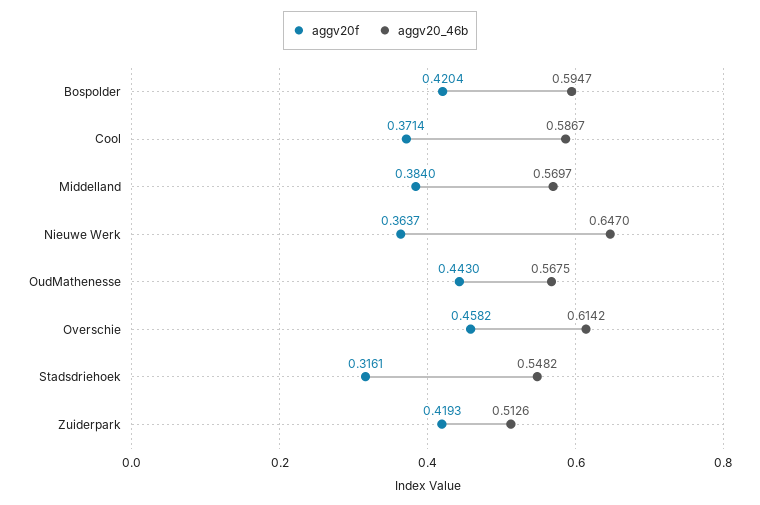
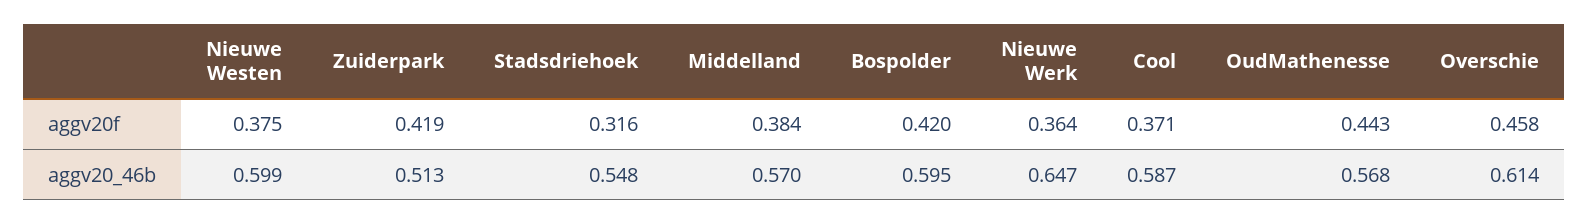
  {
    "aggv20f": {
      "Bospolder": 0.4204,
      "Cool": 0.3714,
      "Middelland": 0.384,
      "Nieuwe Werk": 0.3637,
      "OudMathenesse": 0.443,
      "Overschie": 0.4582,
      "Stadsdriehoek": 0.3161,
-     "Zuiderpark": 0.4193
+     "Zuiderpark": 0.4193,
+     "Nieuwe Westen": 0.375
    },
    "aggv20_46b": {
      "Bospolder": 0.5947,
      "Cool": 0.5867,
      "Middelland": 0.5697,
      "Nieuwe Werk": 0.647,
      "OudMathenesse": 0.5675,
      "Overschie": 0.6142,
      "Stadsdriehoek": 0.5482,
-     "Zuiderpark": 0.5126
+     "Zuiderpark": 0.5126,
+     "Nieuwe Westen": 0.599
    }
  }

